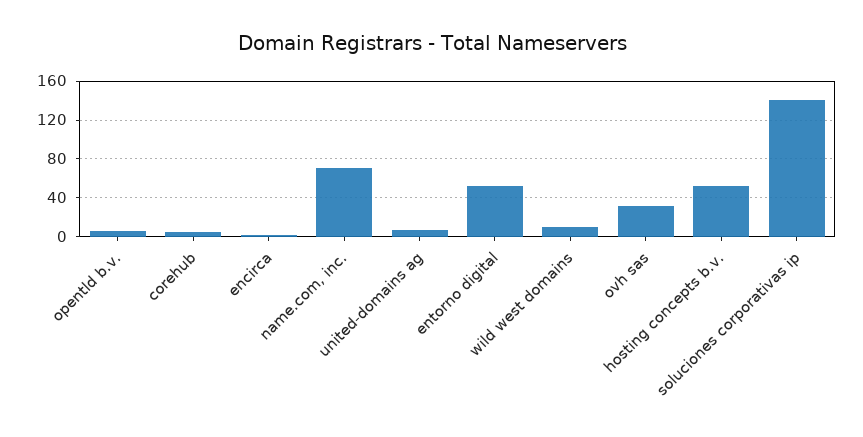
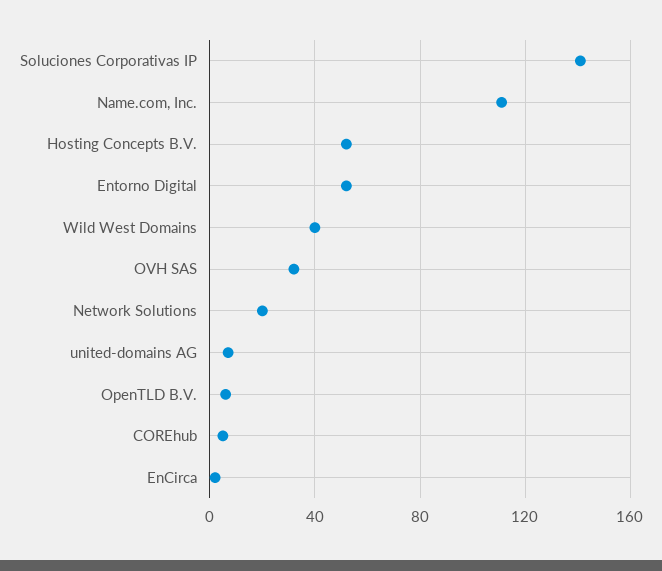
  {
    "opentld b.v.": 5,
    "corehub": 5,
    "encirca": 0,
-   "name.com, inc.": 70,
+   "name.com, inc.": 110,
    "united-domains ag": 5,
    "entorno digital": 50,
-   "wild west domains": 10,
+   "wild west domains": 40,
    "ovh sas": 30,
    "hosting concepts b.v.": 50,
-   "soluciones corporativas ip": 140
+   "soluciones corporativas ip": 140,
+   "Network Solutions": 20
  }

